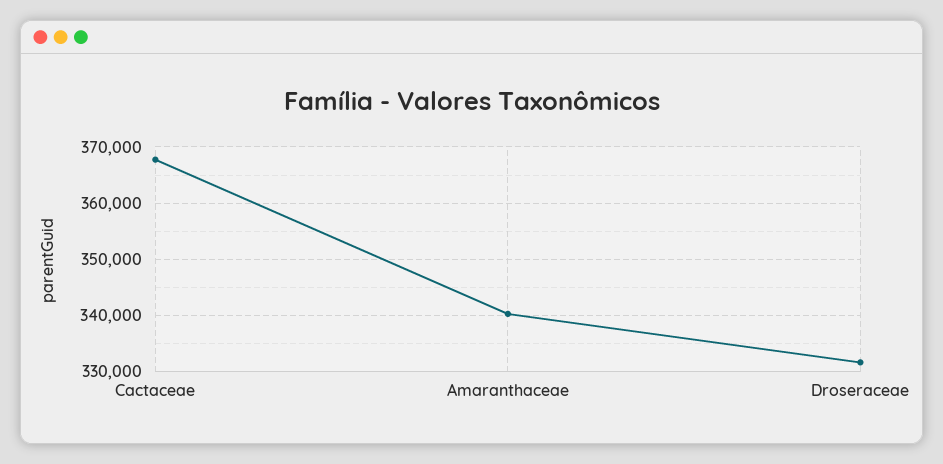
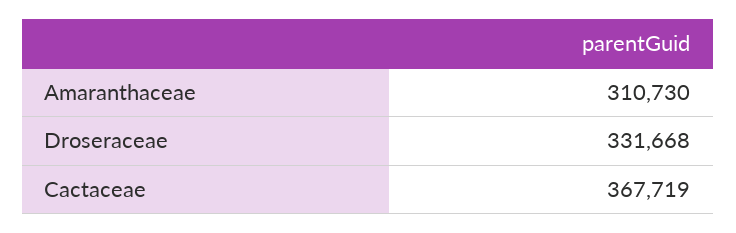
  {
    "Cactaceae": 367719,
-   "Amaranthaceae": 340000,
+   "Amaranthaceae": 310730,
    "Droseraceae": 331668
  }

